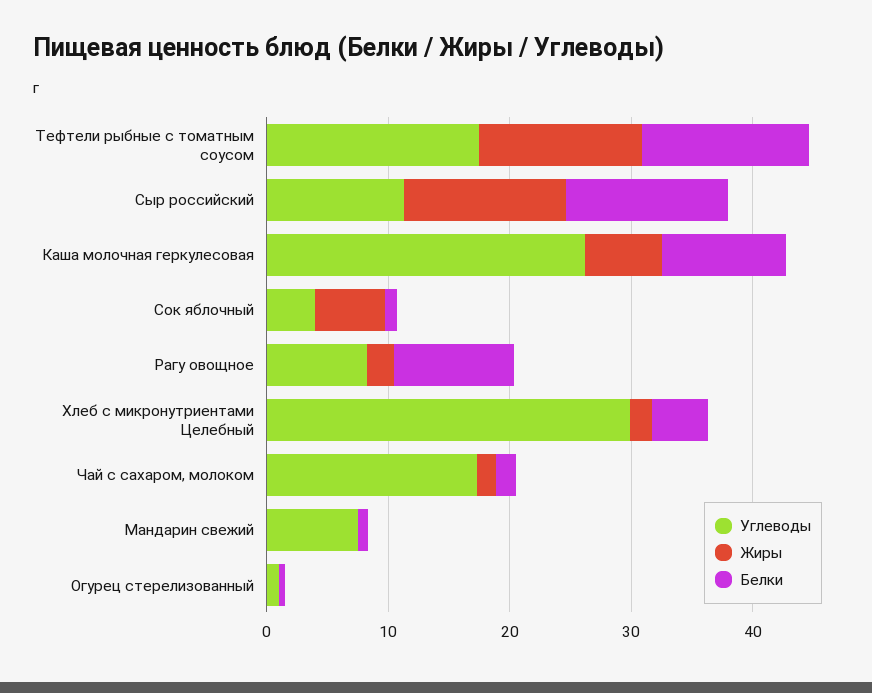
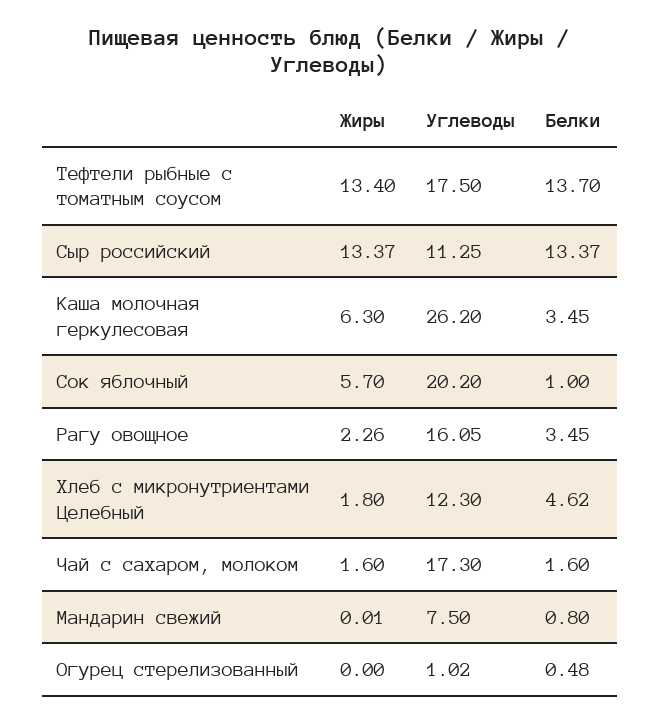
  {
    "Углеводы": {
      "Тефтели рыбные с томатным соусом": 17.5,
      "Сыр российский": 11.25,
      "Каша молочная геркулесовая": 26.2,
-     "Сок яблочный": 4,
+     "Сок яблочный": 20.2,
-     "Рагу овощное": 8,
+     "Рагу овощное": 16.05,
-     "Хлеб с микронутриентами Целебный": 30,
+     "Хлеб с микронутриентами Целебный": 12.3,
      "Чай с сахаром, молоком": 17.3,
      "Мандарин свежий": 7.5,
      "Огурец стерелизованный": 1.02
    },
    "Жиры": {
      "Тефтели рыбные с томатным соусом": 13.4,
      "Сыр российский": 13.37,
      "Каша молочная геркулесовая": 6.3,
      "Сок яблочный": 5.7,
      "Рагу овощное": 2.26,
      "Хлеб с микронутриентами Целебный": 1.8,
      "Чай с сахаром, молоком": 1.6,
      "Мандарин свежий": 0.01,
      "Огурец стерелизованный": 0
    },
    "Белки": {
      "Тефтели рыбные с томатным соусом": 13.7,
      "Сыр российский": 13.37,
-     "Каша молочная геркулесовая": 10,
+     "Каша молочная геркулесовая": 3.45,
      "Сок яблочный": 1,
-     "Рагу овощное": 10,
+     "Рагу овощное": 3.45,
      "Хлеб с микронутриентами Целебный": 4.62,
      "Чай с сахаром, молоком": 1.6,
      "Мандарин свежий": 0.8,
      "Огурец стерелизованный": 0.48
    }
  }

